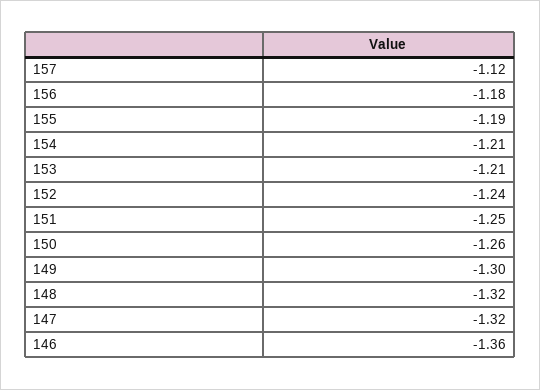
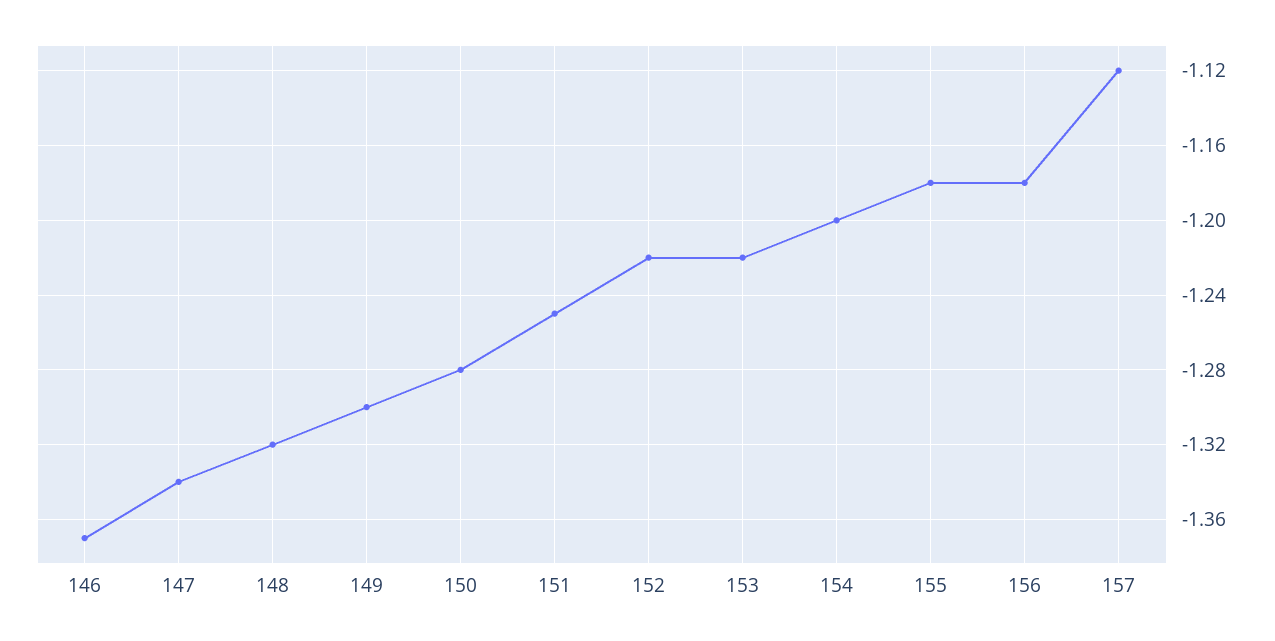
  {
    "157": -1.12,
    "156": -1.18,
-   "155": -1.19,
+   "155": -1.18,
-   "154": -1.21,
+   "154": -1.2,
-   "153": -1.21,
+   "153": -1.22,
-   "152": -1.24,
+   "152": -1.22,
    "151": -1.25,
-   "150": -1.26,
+   "150": -1.28,
    "149": -1.3,
    "148": -1.32,
-   "147": -1.32,
+   "147": -1.34,
-   "146": -1.36
+   "146": -1.37
  }

